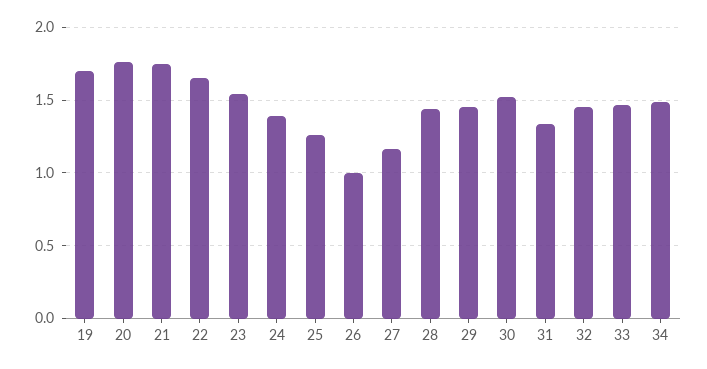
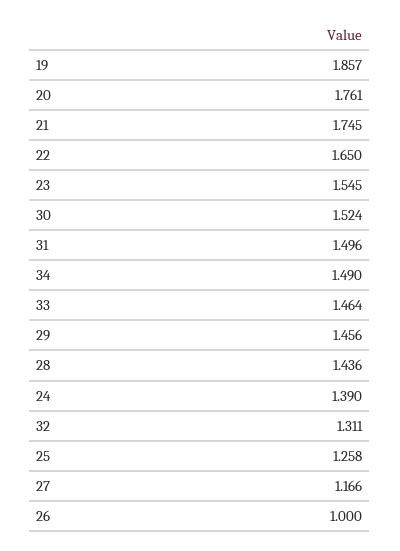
  {
-   "19": 1.7,
+   "19": 1.857,
    "20": 1.761,
    "21": 1.745,
    "22": 1.65,
    "23": 1.545,
    "24": 1.39,
    "25": 1.258,
    "26": 1,
    "27": 1.166,
    "28": 1.436,
    "29": 1.456,
    "30": 1.524,
-   "31": 1.35,
+   "31": 1.496,
-   "32": 1.45,
+   "32": 1.311,
    "33": 1.464,
    "34": 1.49
  }

